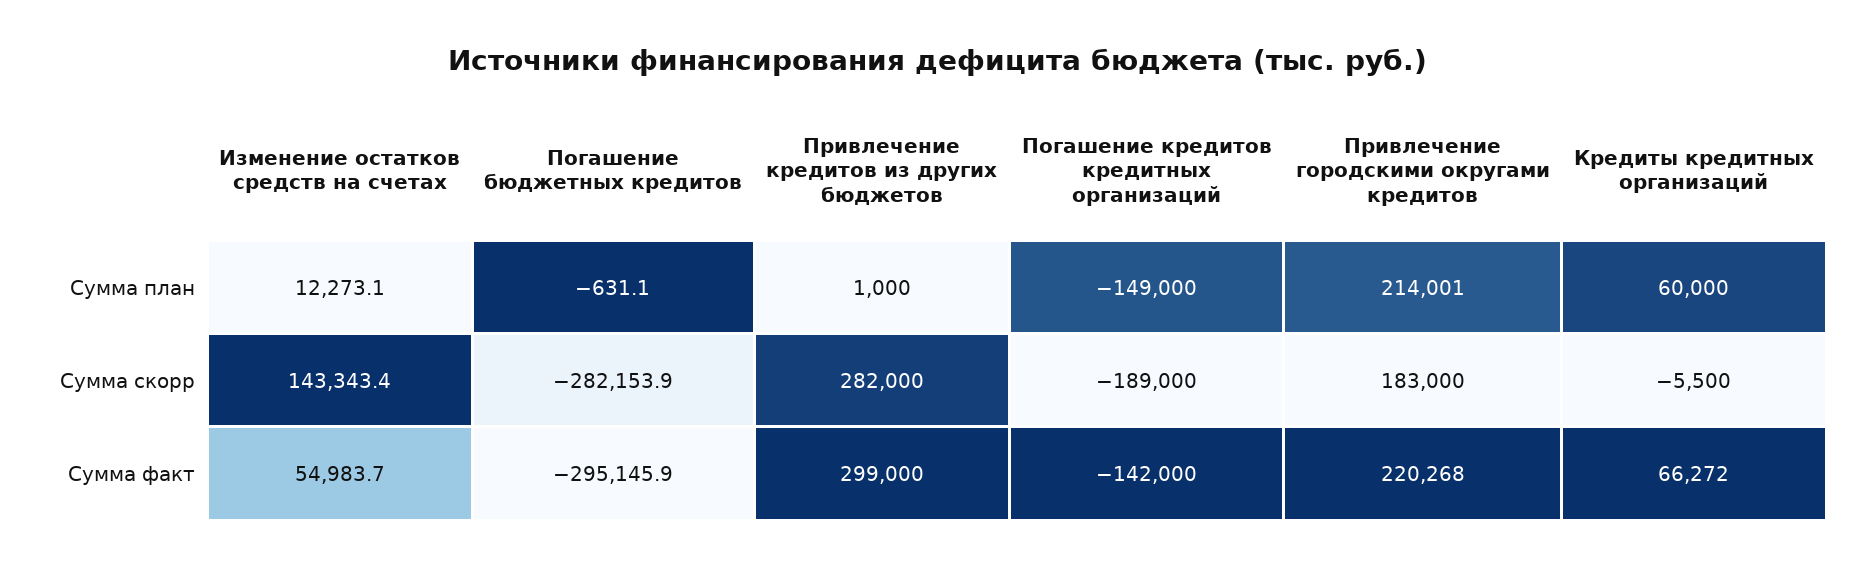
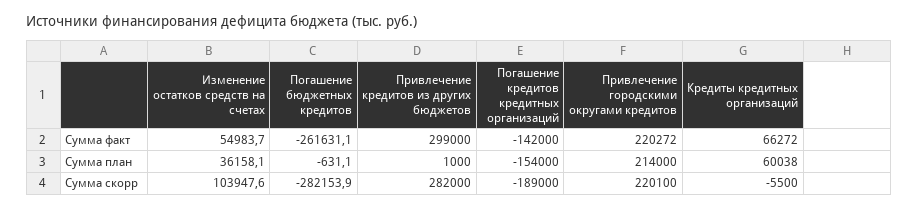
  {
    "Изменение остатков средств на счетах": {
-     "Сумма план": 12273.1,
+     "Сумма план": 36158.1,
-     "Сумма скорр": 143343.4,
+     "Сумма скорр": 103947.6,
      "Сумма факт": 54983.7
    },
    "Погашение бюджетных кредитов": {
      "Сумма план": -631.1,
      "Сумма скорр": -282153.9,
-     "Сумма факт": -295145.9
+     "Сумма факт": -261631.1
    },
    "Привлечение кредитов из других бюджетов": {
      "Сумма план": 1000,
      "Сумма скорр": 282000,
      "Сумма факт": 299000
    },
    "Погашение кредитов кредитных организаций": {
-     "Сумма план": -149000,
+     "Сумма план": -154000,
      "Сумма скорр": -189000,
      "Сумма факт": -142000
    },
    "Привлечение городскими округами кредитов": {
-     "Сумма план": 214001,
+     "Сумма план": 214000,
-     "Сумма скорр": 183000,
+     "Сумма скорр": 220100,
-     "Сумма факт": 220268
+     "Сумма факт": 220272
    },
    "Кредиты кредитных организаций": {
-     "Сумма план": 60000,
+     "Сумма план": 60038,
      "Сумма скорр": -5500,
      "Сумма факт": 66272
    }
  }

